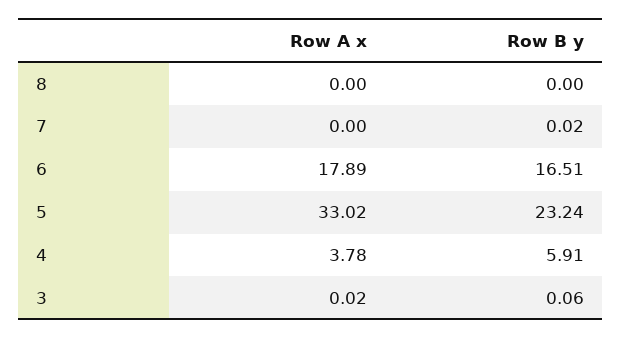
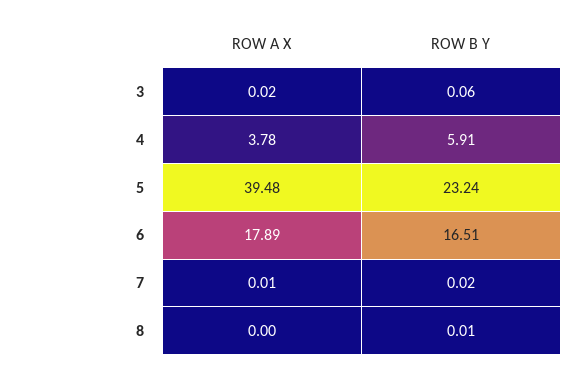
  {
    "Row A x": {
      "8": 0,
-     "7": 0,
+     "7": 0.01,
      "6": 17.89,
-     "5": 33.02,
+     "5": 39.48,
      "4": 3.78,
      "3": 0.02
    },
    "Row B y": {
-     "8": 0,
+     "8": 0.01,
      "7": 0.02,
      "6": 16.51,
      "5": 23.24,
      "4": 5.91,
      "3": 0.06
    }
  }

